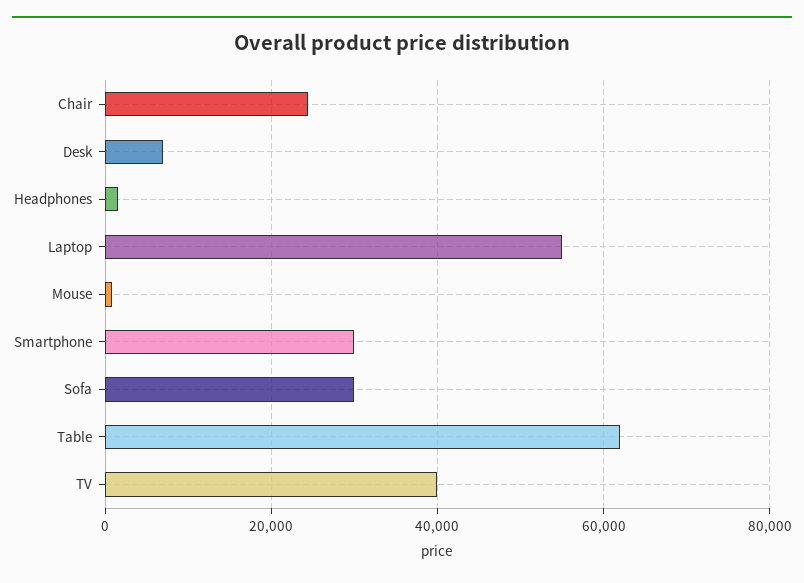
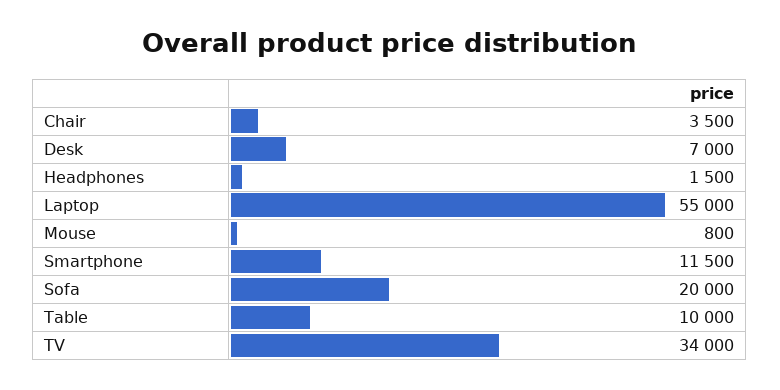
  {
-   "Chair": 24000,
+   "Chair": 3500,
    "Desk": 7000,
    "Headphones": 1500,
    "Laptop": 55000,
    "Mouse": 800,
-   "Smartphone": 30000,
+   "Smartphone": 11500,
-   "Sofa": 30000,
+   "Sofa": 20000,
-   "Table": 62000,
+   "Table": 10000,
-   "TV": 40000
+   "TV": 34000
  }

